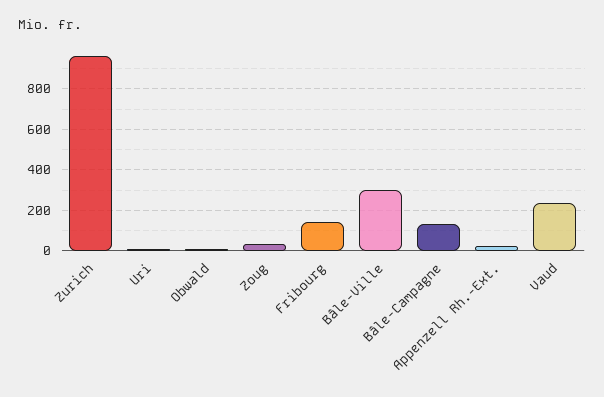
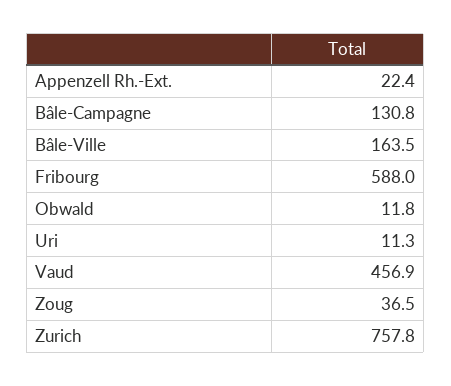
  {
-   "Zurich": 950,
+   "Zurich": 757.8,
    "Uri": 11.3,
    "Obwald": 11.8,
    "Zoug": 36.5,
-   "Fribourg": 150,
+   "Fribourg": 588,
-   "Bâle-Ville": 300,
+   "Bâle-Ville": 163.5,
    "Bâle-Campagne": 130.8,
    "Appenzell Rh.-Ext.": 22.4,
-   "Vaud": 250
+   "Vaud": 456.9
  }

